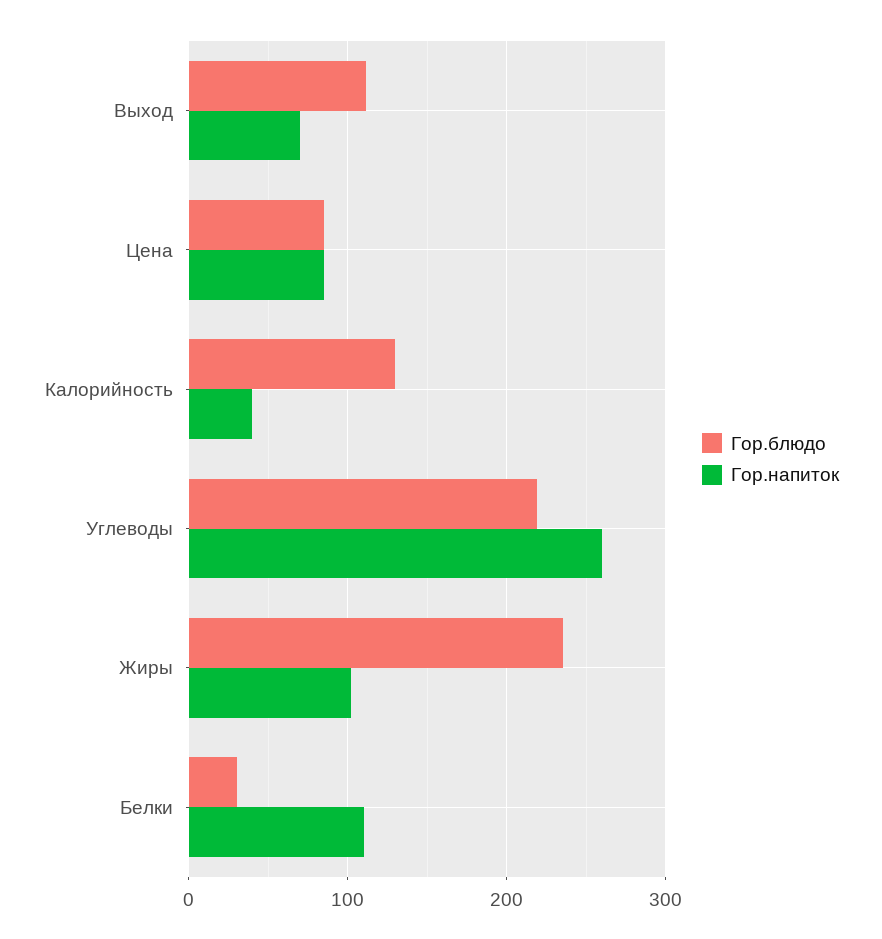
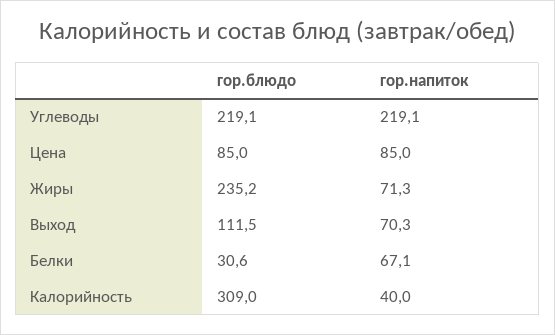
  {
    "Гор.блюдо": {
      "Выход": 111.5,
      "Цена": 85,
-     "Калорийность": 130,
+     "Калорийность": 309,
      "Углеводы": 219.1,
      "Жиры": 235.2,
      "Белки": 30.6
    },
    "Гор.напиток": {
      "Выход": 70.3,
      "Цена": 85,
      "Калорийность": 40,
-     "Углеводы": 260,
+     "Углеводы": 219.1,
-     "Жиры": 100,
+     "Жиры": 71.3,
-     "Белки": 110
+     "Белки": 67.1
    }
  }

